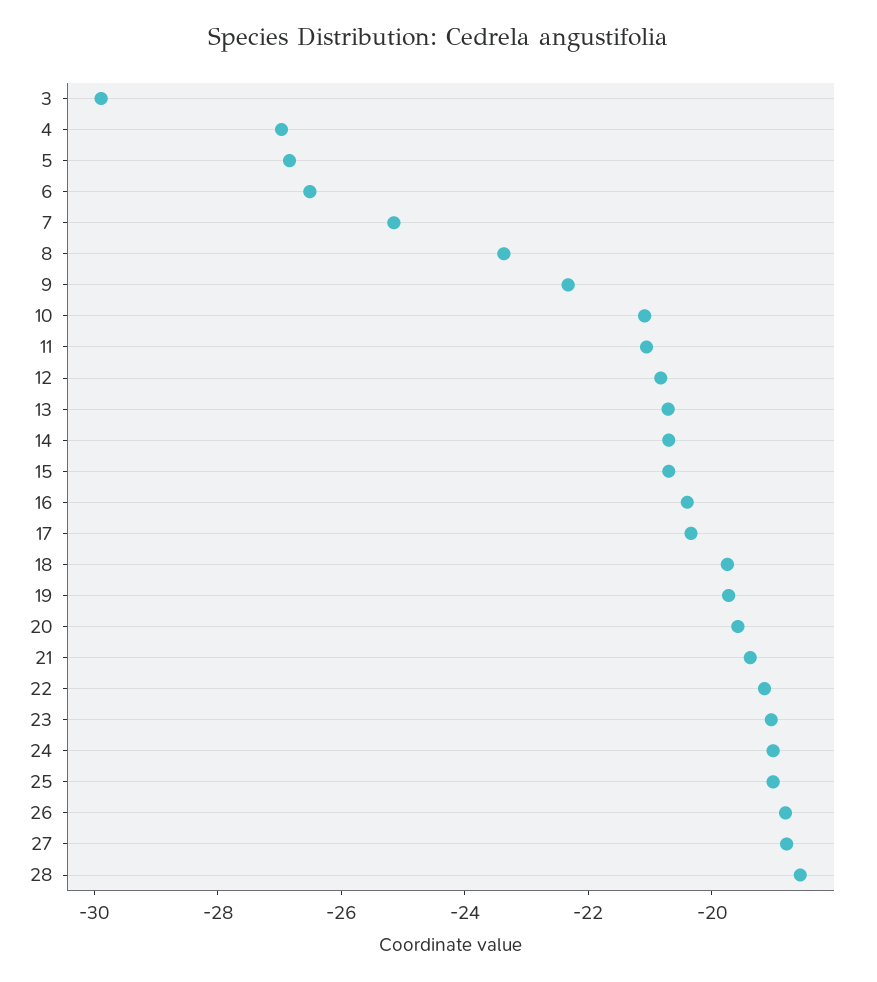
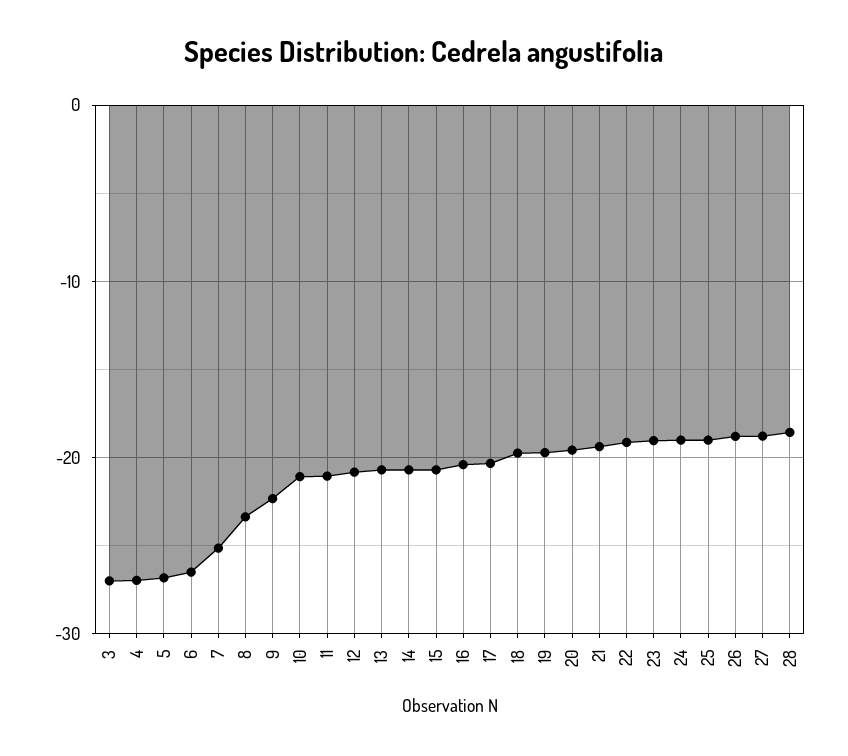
  {
-   "3": -30,
+   "3": -27,
    "4": -27,
    "5": -27,
    "6": -26.5,
    "7": -25,
    "8": -23.5,
    "9": -22.5,
    "10": -21,
    "11": -21,
    "12": -21,
    "13": -20.5,
    "14": -20.5,
    "15": -20.5,
    "16": -20.5,
    "17": -20.5,
    "18": -20,
    "19": -19.5,
    "20": -19.5,
    "21": -19.5,
    "22": -19,
    "23": -19,
    "24": -19,
    "25": -19,
    "26": -19,
    "27": -19,
    "28": -18.5
  }

